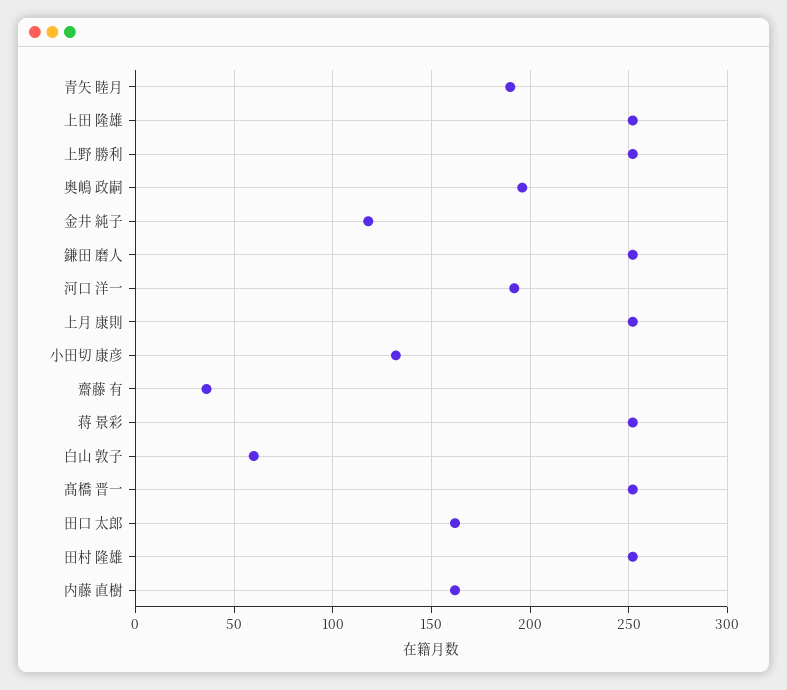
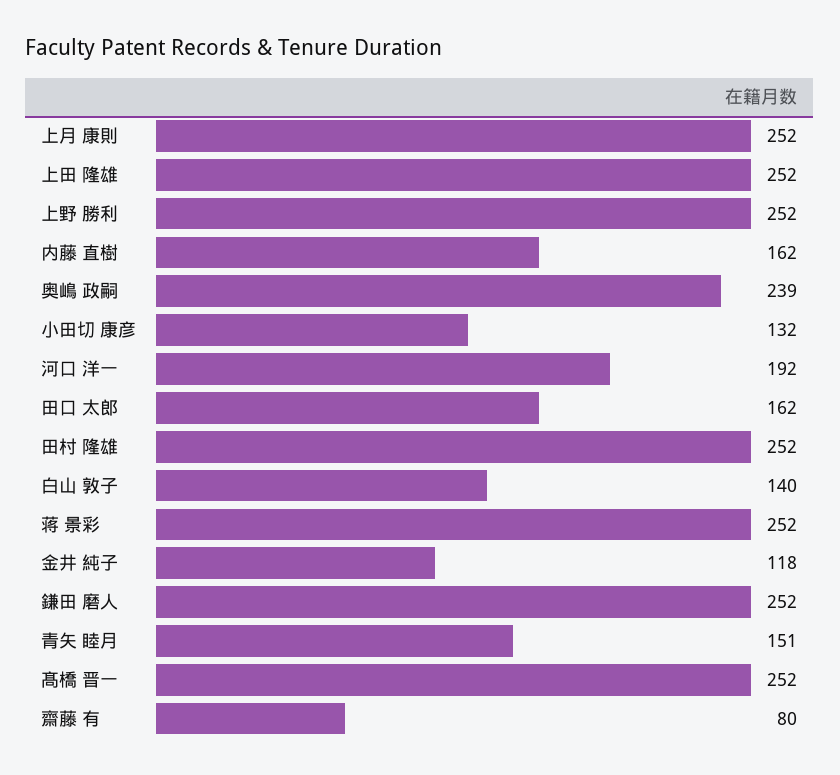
  {
-   "青矢 睦月": 190,
+   "青矢 睦月": 151,
    "上田 隆雄": 252,
    "上野 勝利": 252,
-   "奥嶋 政嗣": 195,
+   "奥嶋 政嗣": 239,
    "金井 純子": 118,
    "鎌田 磨人": 252,
    "河口 洋一": 192,
    "上月 康則": 252,
    "小田切 康彦": 132,
-   "齋藤 有": 35,
+   "齋藤 有": 80,
    "蒋 景彩": 252,
-   "白山 敦子": 60,
+   "白山 敦子": 140,
    "髙橋 晋一": 252,
    "田口 太郎": 162,
    "田村 隆雄": 252,
    "内藤 直樹": 162
  }

